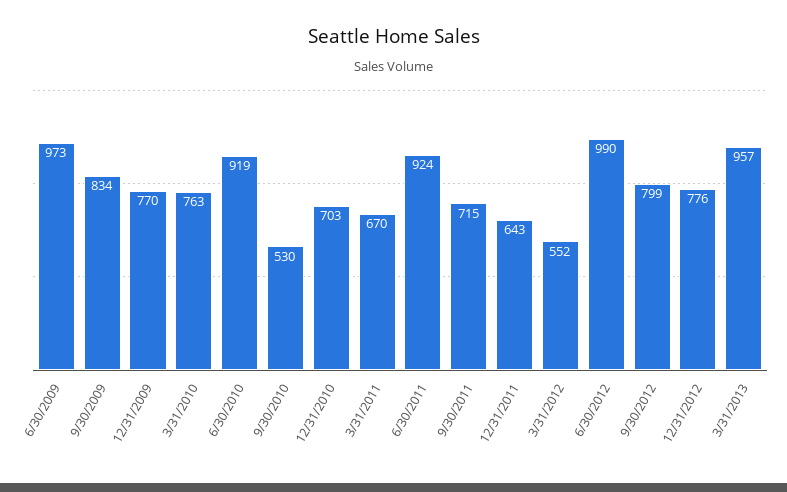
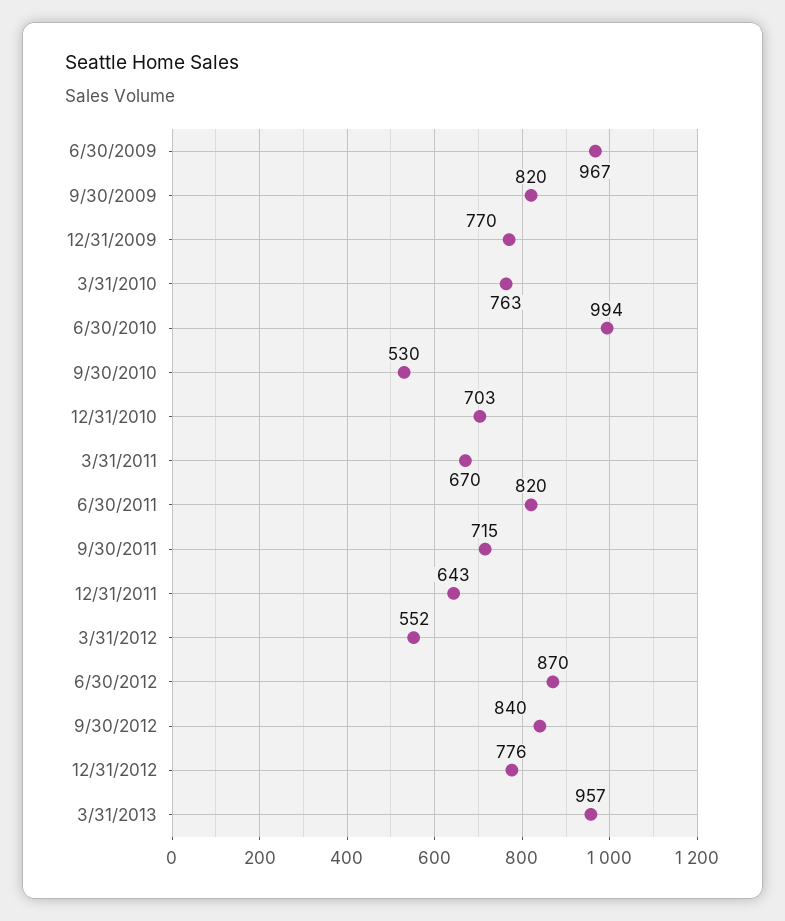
  {
-   "6/30/2009": 973,
+   "6/30/2009": 967,
-   "9/30/2009": 834,
+   "9/30/2009": 820,
    "12/31/2009": 770,
    "3/31/2010": 763,
-   "6/30/2010": 919,
+   "6/30/2010": 994,
    "9/30/2010": 530,
    "12/31/2010": 703,
    "3/31/2011": 670,
-   "6/30/2011": 924,
+   "6/30/2011": 820,
    "9/30/2011": 715,
    "12/31/2011": 643,
    "3/31/2012": 552,
-   "6/30/2012": 990,
+   "6/30/2012": 870,
-   "9/30/2012": 799,
+   "9/30/2012": 840,
    "12/31/2012": 776,
    "3/31/2013": 957
  }

